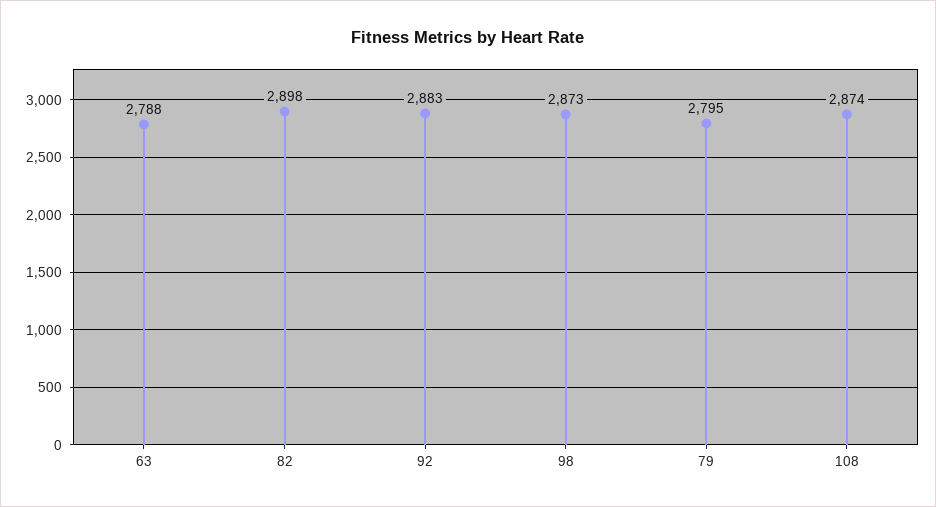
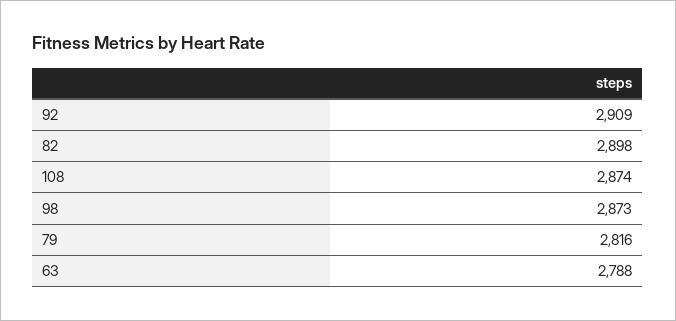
  {
    "63": 2788,
    "82": 2898,
-   "92": 2883,
+   "92": 2909,
    "98": 2873,
-   "79": 2795,
+   "79": 2816,
    "108": 2874
  }

